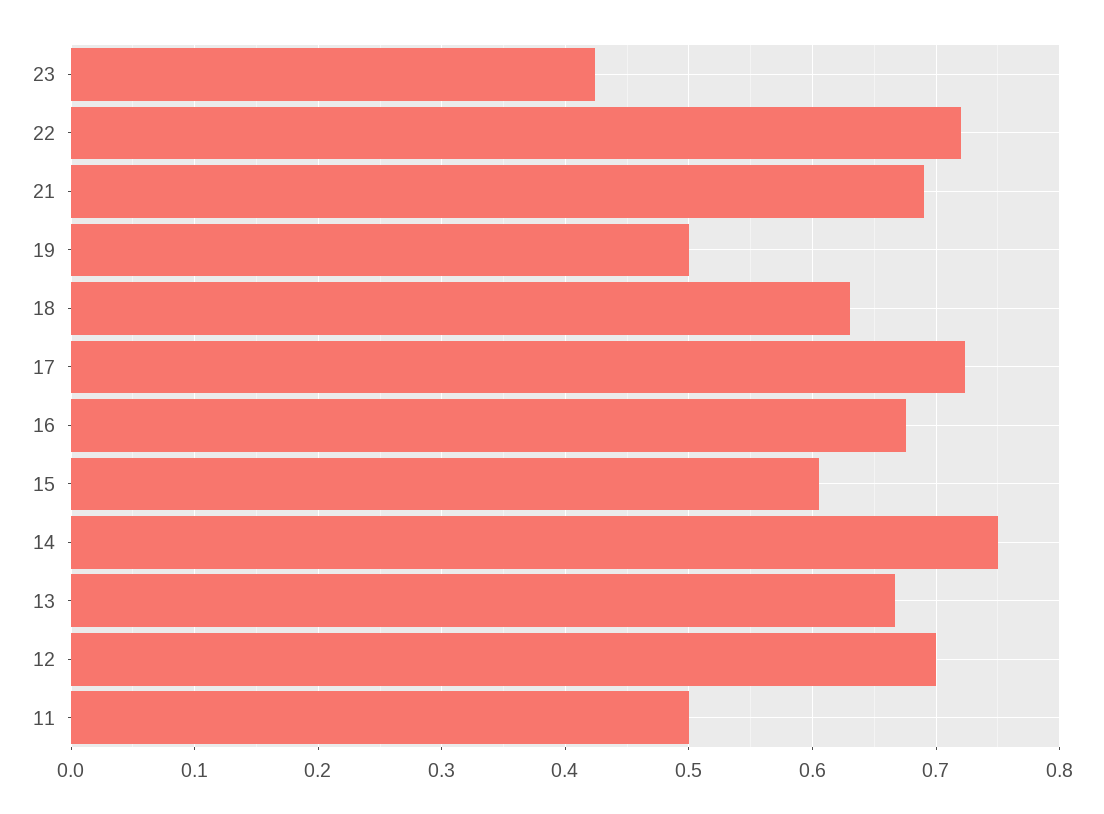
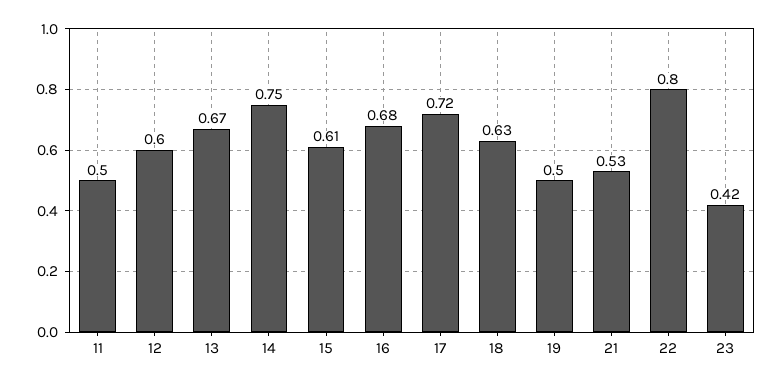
  {
    "23": 0.42,
-   "22": 0.72,
+   "22": 0.8,
-   "21": 0.69,
+   "21": 0.53,
    "19": 0.5,
    "18": 0.63,
    "17": 0.72,
    "16": 0.68,
    "15": 0.61,
    "14": 0.75,
    "13": 0.67,
-   "12": 0.7,
+   "12": 0.6,
    "11": 0.5
  }

